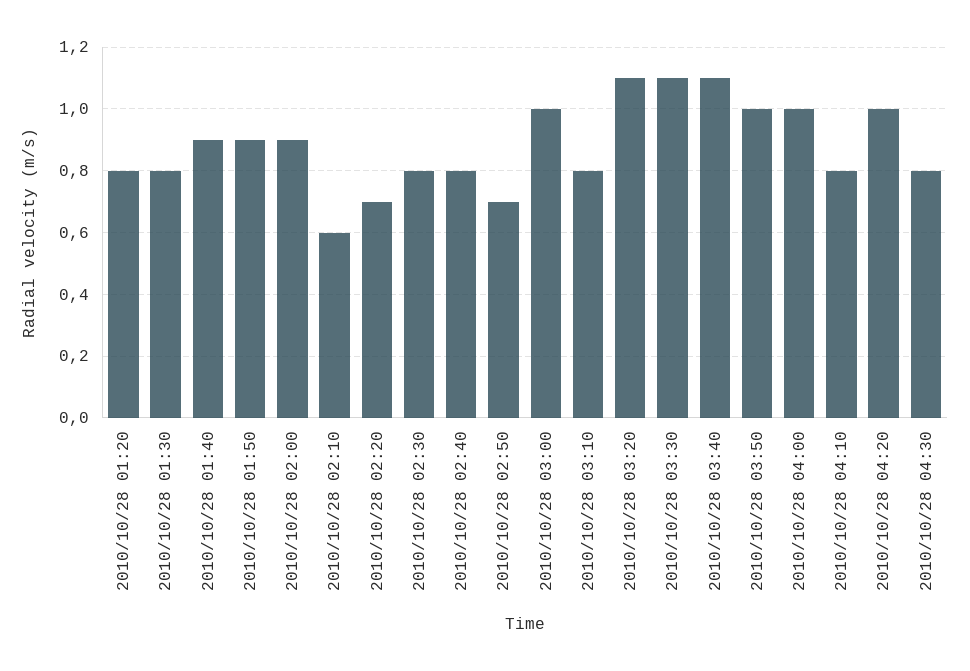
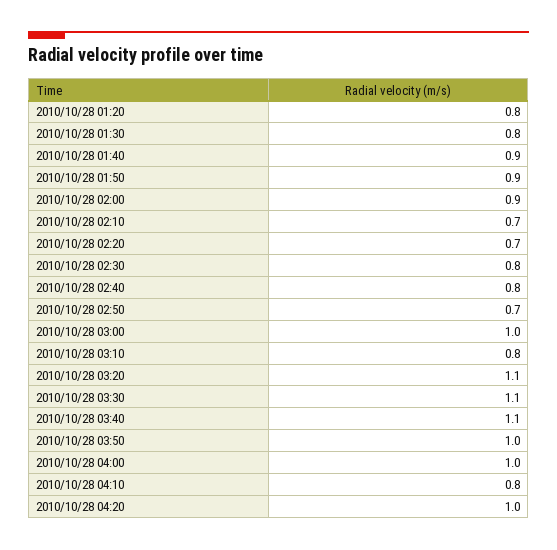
  {
    "2010/10/28 01:20": 0.8,
    "2010/10/28 01:30": 0.8,
    "2010/10/28 01:40": 0.9,
    "2010/10/28 01:50": 0.9,
    "2010/10/28 02:00": 0.9,
-   "2010/10/28 02:10": 0.6,
+   "2010/10/28 02:10": 0.7,
    "2010/10/28 02:20": 0.7,
    "2010/10/28 02:30": 0.8,
    "2010/10/28 02:40": 0.8,
    "2010/10/28 02:50": 0.7,
    "2010/10/28 03:00": 1,
    "2010/10/28 03:10": 0.8,
    "2010/10/28 03:20": 1.1,
    "2010/10/28 03:30": 1.1,
    "2010/10/28 03:40": 1.1,
    "2010/10/28 03:50": 1,
    "2010/10/28 04:00": 1,
    "2010/10/28 04:10": 0.8,
-   "2010/10/28 04:20": 1,
+   "2010/10/28 04:20": 1
-   "2010/10/28 04:30": 0.8
  }

